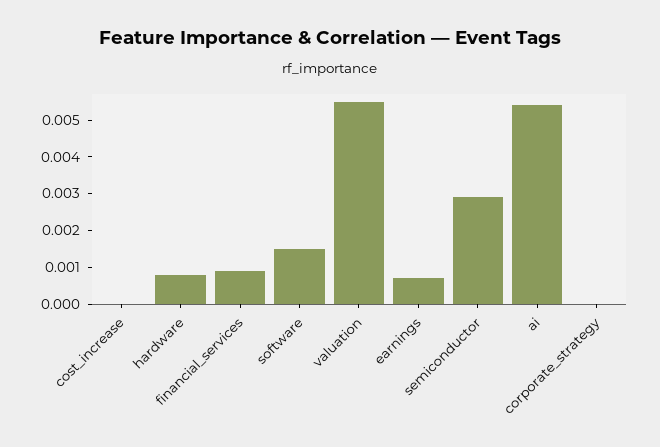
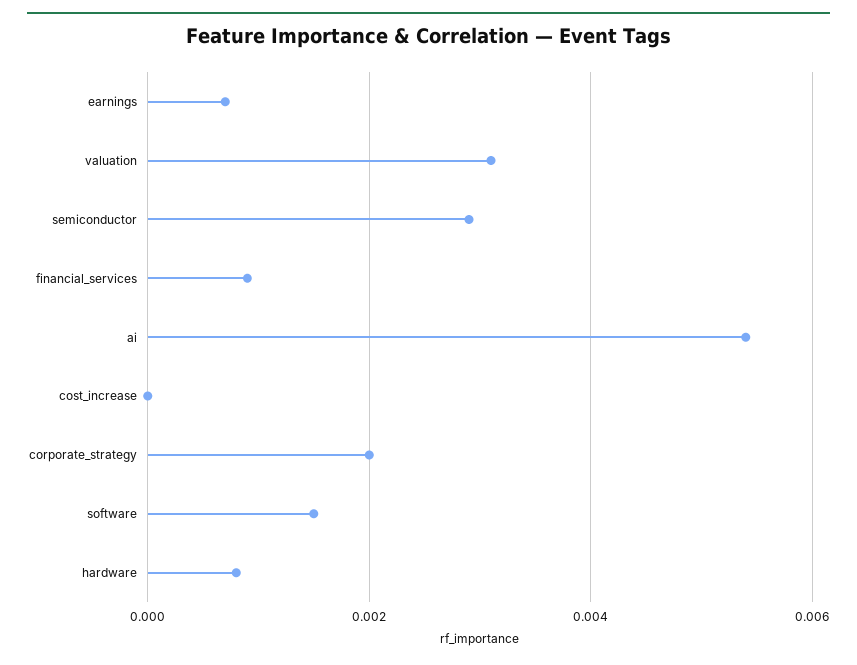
  {
    "cost_increase": 0,
    "hardware": 0.001,
    "financial_services": 0.001,
    "software": 0.0015,
-   "valuation": 0.0055,
+   "valuation": 0.003,
    "earnings": 0.0005,
    "semiconductor": 0.003,
    "ai": 0.0055,
-   "corporate_strategy": 0
+   "corporate_strategy": 0.002
  }

